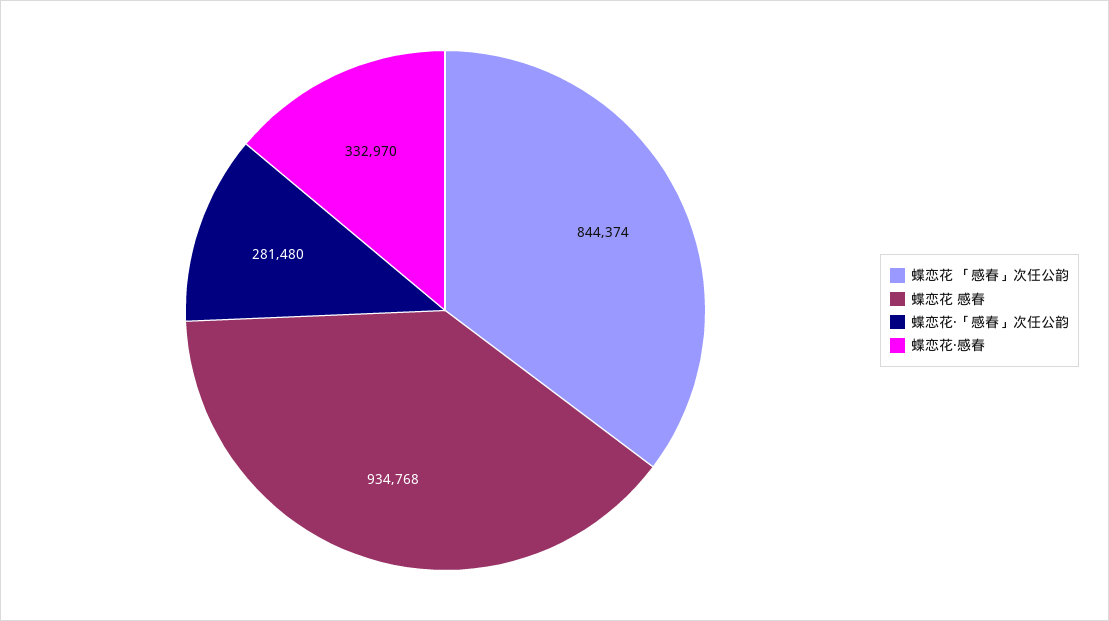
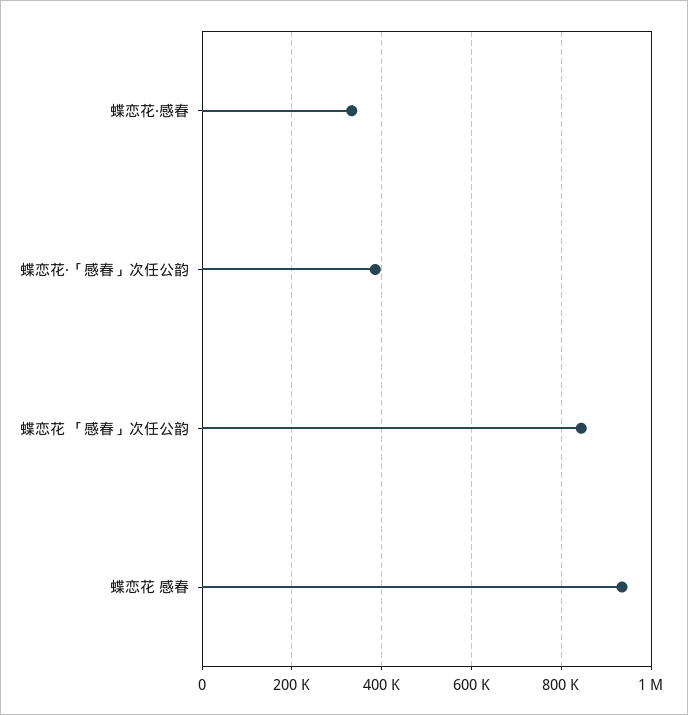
  {
    "蝶恋花 「感春」次任公韵": 844374,
    "蝶恋花 感春": 934768,
-   "蝶恋花·「感春」次任公韵": 281480,
+   "蝶恋花·「感春」次任公韵": 380000,
    "蝶恋花·感春": 332970
  }

